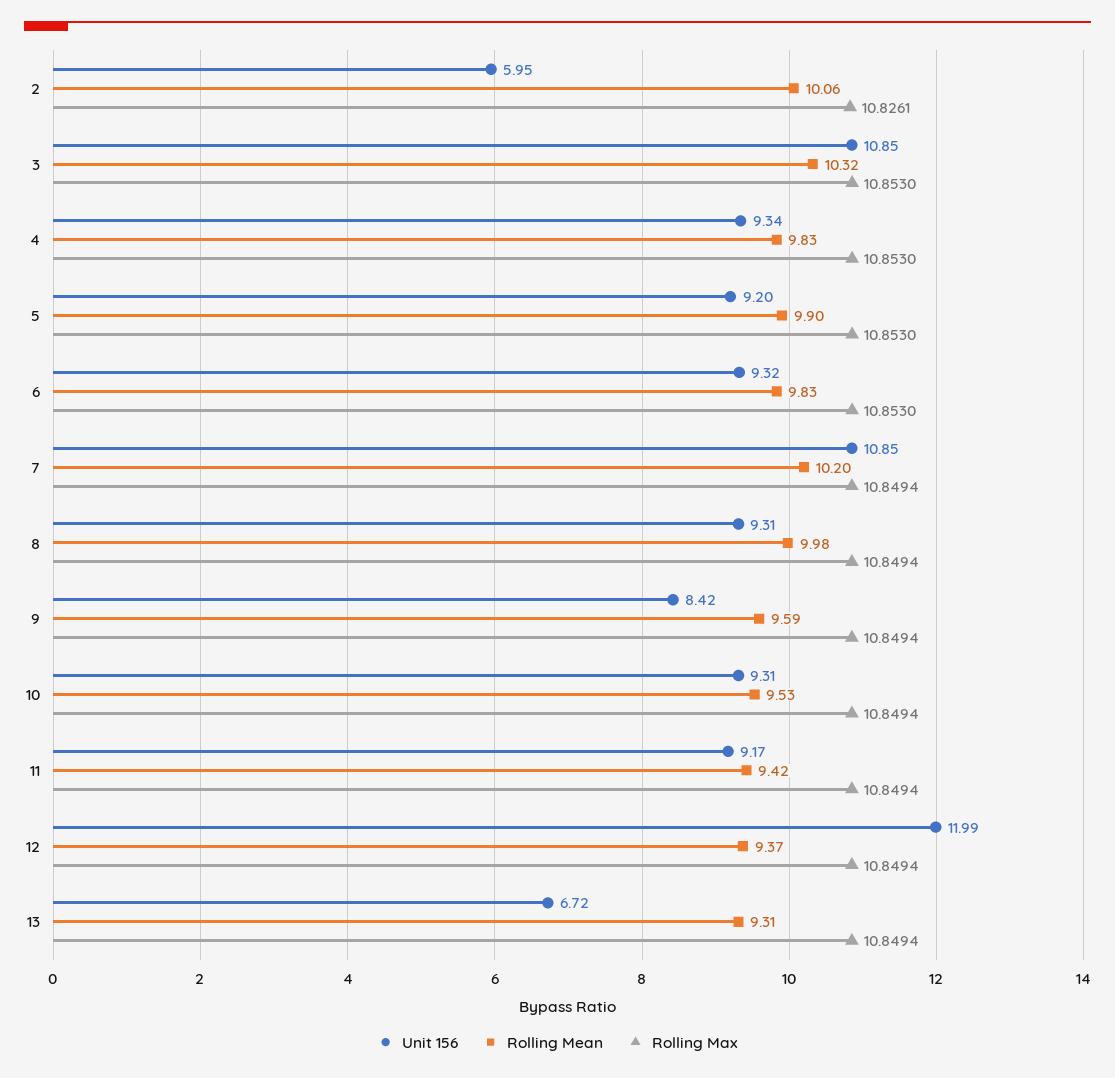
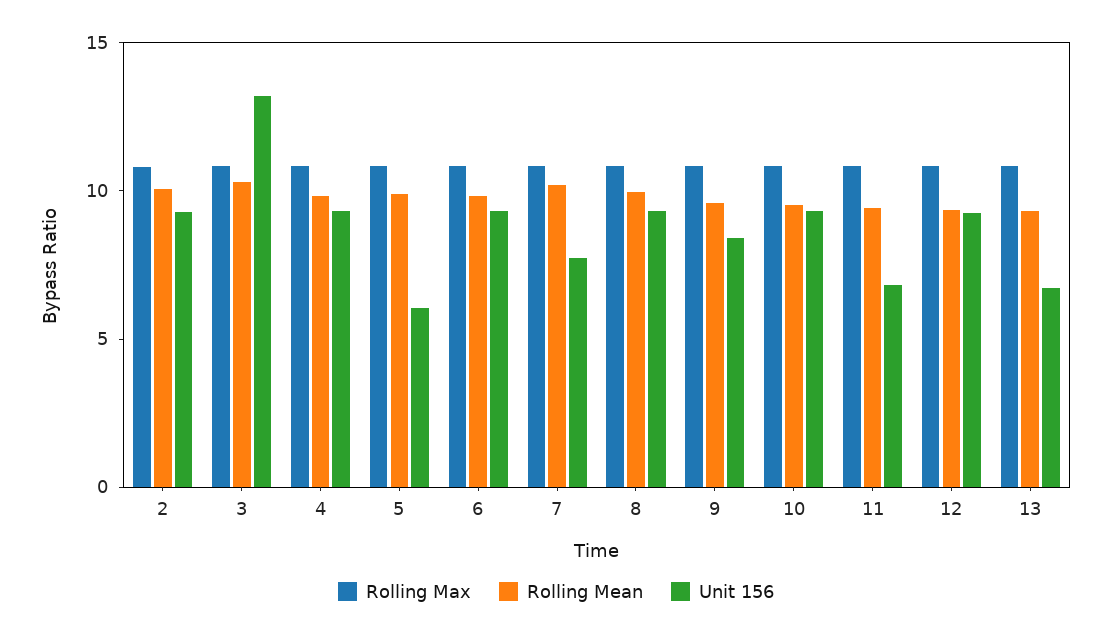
  {
    "Unit 156": {
-     "2": 5.95,
+     "2": 9,
-     "3": 10.85,
+     "3": 13,
      "4": 9.34,
-     "5": 9.2,
+     "5": 6,
      "6": 9.32,
-     "7": 10.85,
+     "7": 8,
      "8": 9.31,
      "9": 8.42,
      "10": 9.31,
-     "11": 9.17,
+     "11": 7,
-     "12": 11.99,
+     "12": 9,
      "13": 6.72
    },
    "Rolling Mean": {
      "2": 10.06,
      "3": 10.32,
      "4": 9.83,
      "5": 9.9,
      "6": 9.83,
      "7": 10.2,
      "8": 9.98,
      "9": 9.59,
      "10": 9.53,
      "11": 9.42,
      "12": 9.37,
      "13": 9.31
    },
    "Rolling Max": {
      "2": 10.8261,
      "3": 10.853,
      "4": 10.853,
      "5": 10.853,
      "6": 10.853,
      "7": 10.8494,
      "8": 10.8494,
      "9": 10.8494,
      "10": 10.8494,
      "11": 10.8494,
      "12": 10.8494,
      "13": 10.8494
    }
  }

